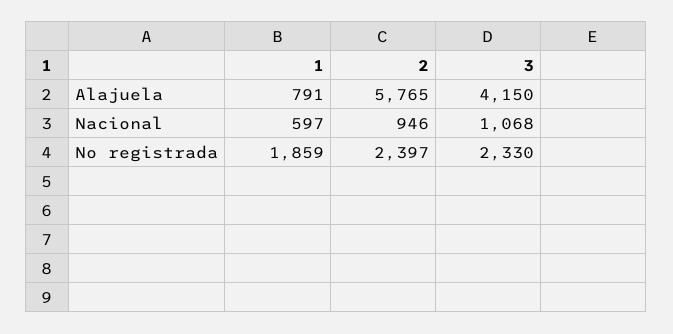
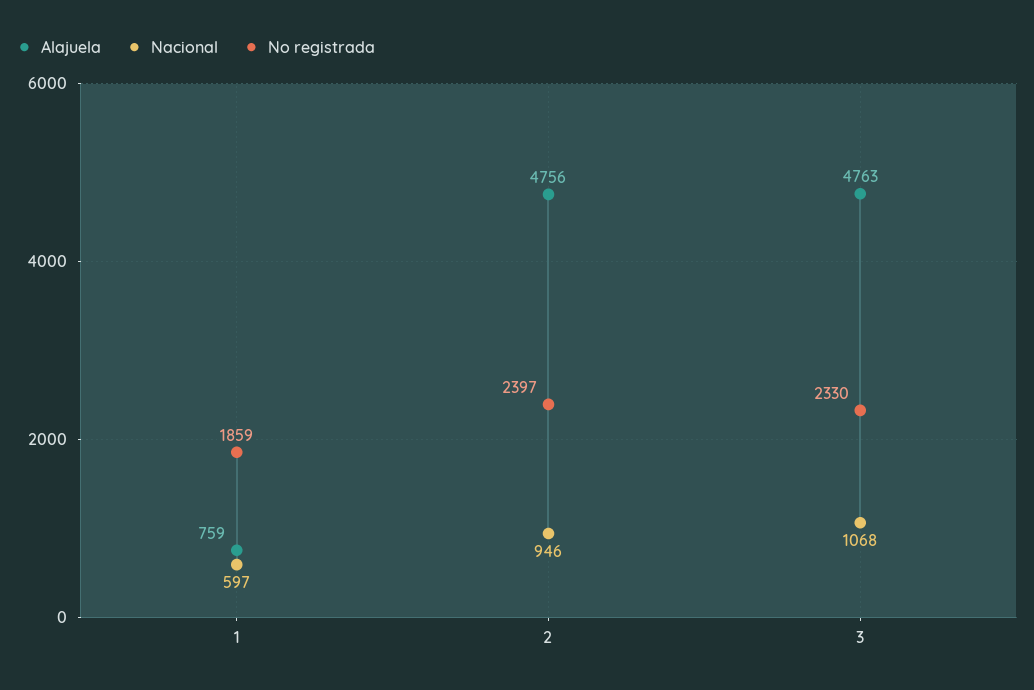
  {
    "Alajuela": {
-     "1": 791,
+     "1": 759,
-     "2": 5765,
+     "2": 4756,
-     "3": 4150
+     "3": 4763
    },
    "Nacional": {
      "1": 597,
      "2": 946,
      "3": 1068
    },
    "No registrada": {
      "1": 1859,
      "2": 2397,
      "3": 2330
    }
  }

